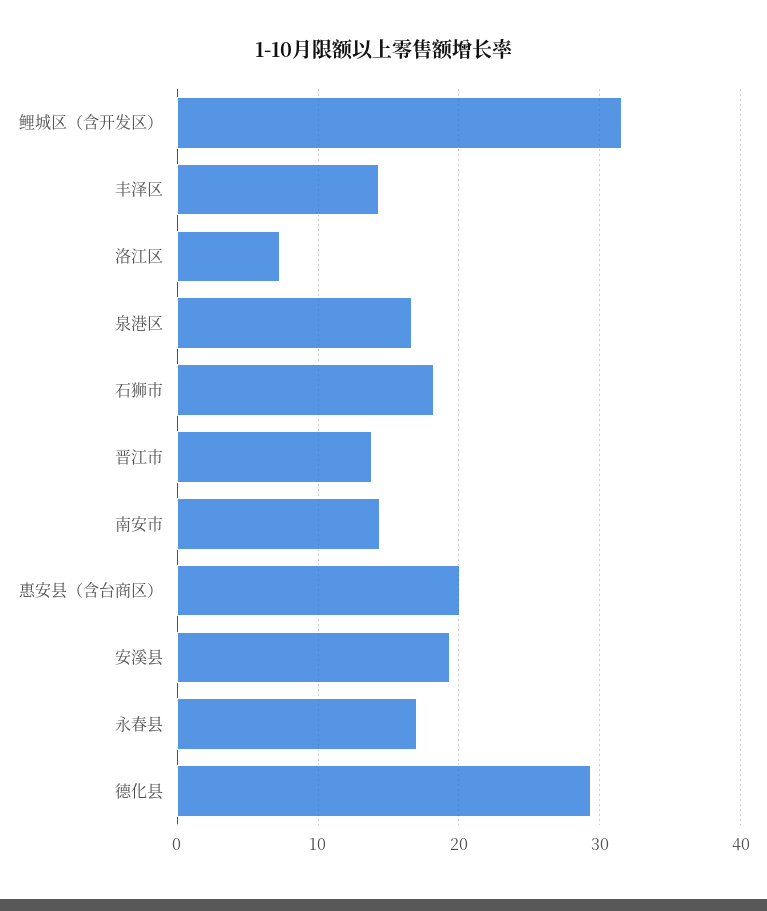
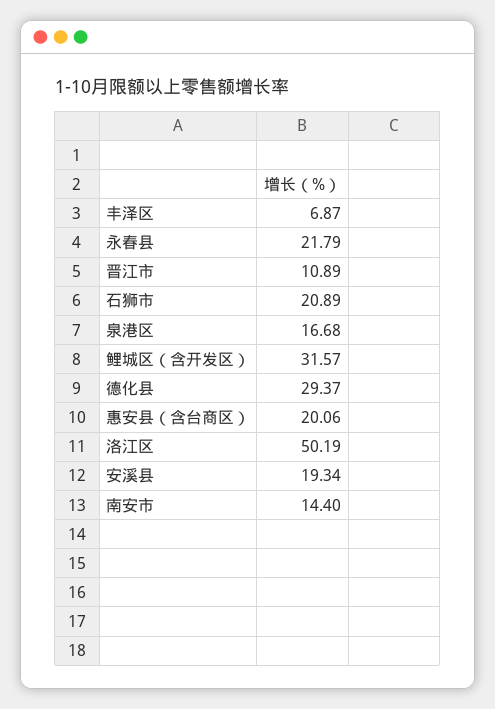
  {
    "鲤城区（含开发区）": 31.57,
-   "丰泽区": 14,
+   "丰泽区": 6.87,
-   "洛江区": 7,
+   "洛江区": 50.19,
    "泉港区": 16.68,
-   "石狮市": 18,
+   "石狮市": 20.89,
-   "晋江市": 14,
+   "晋江市": 10.89,
    "南安市": 14.4,
    "惠安县（含台商区）": 20.06,
    "安溪县": 19.34,
-   "永春县": 17,
+   "永春县": 21.79,
    "德化县": 29.37
  }

